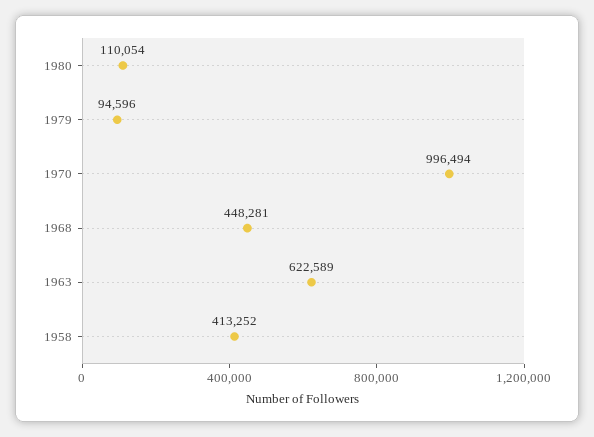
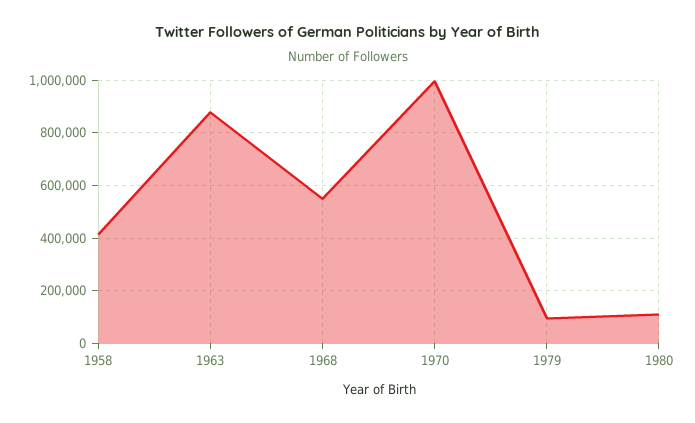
  {
    "1980": 110054,
    "1979": 94596,
    "1970": 996494,
-   "1968": 448281,
+   "1968": 550000,
-   "1963": 622589,
+   "1963": 875000,
    "1958": 413252
  }

